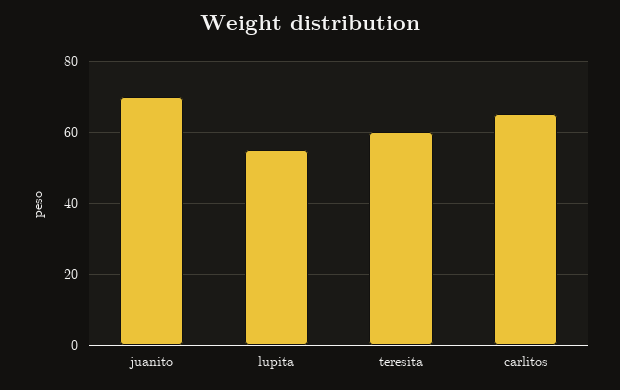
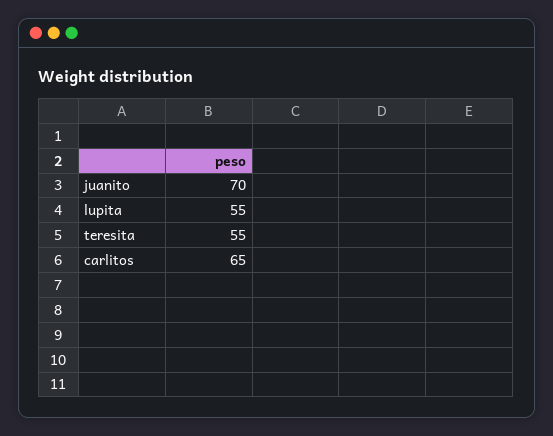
  {
    "juanito": 70,
    "lupita": 55,
-   "teresita": 60,
+   "teresita": 55,
    "carlitos": 65
  }

